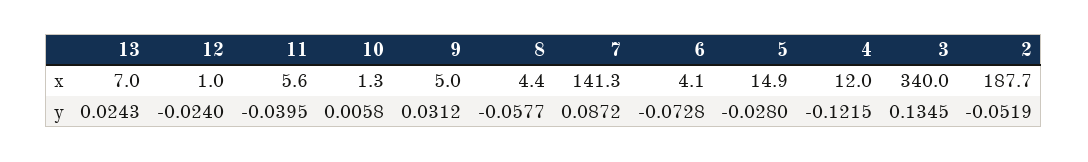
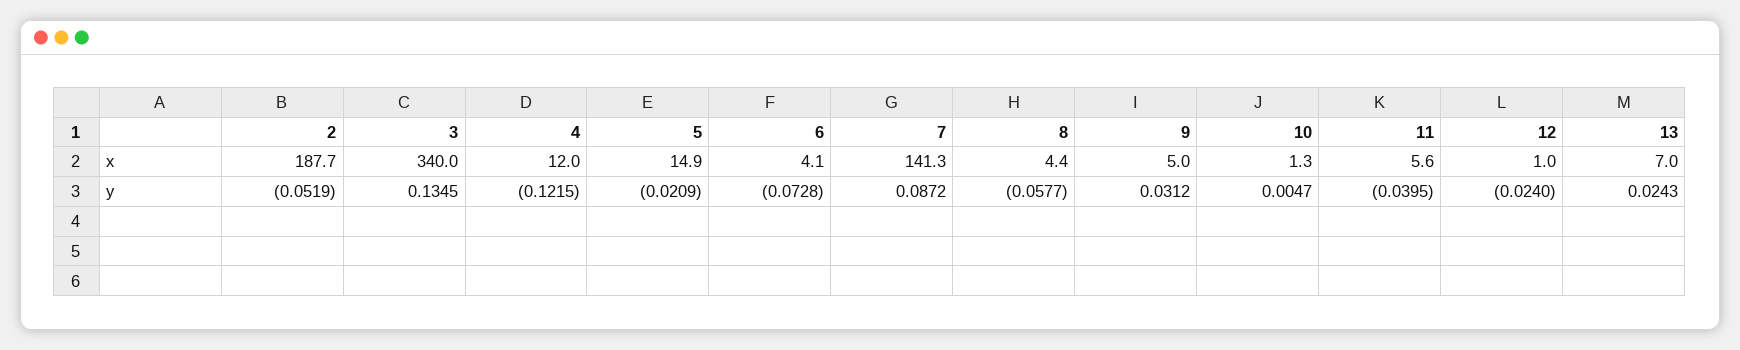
  {
    "13": {
      "x": 7,
      "y": 0.0243
    },
    "12": {
      "x": 1,
      "y": -0.024
    },
    "11": {
      "x": 5.6,
      "y": -0.0395
    },
    "10": {
      "x": 1.3,
-     "y": 0.0058
+     "y": 0.0047
    },
    "9": {
      "x": 5,
      "y": 0.0312
    },
    "8": {
      "x": 4.4,
      "y": -0.0577
    },
    "7": {
      "x": 141.3,
      "y": 0.0872
    },
    "6": {
      "x": 4.1,
      "y": -0.0728
    },
    "5": {
      "x": 14.9,
-     "y": -0.028
+     "y": -0.0209
    },
    "4": {
      "x": 12,
      "y": -0.1215
    },
    "3": {
      "x": 340,
      "y": 0.1345
    },
    "2": {
      "x": 187.7,
      "y": -0.0519
    }
  }

